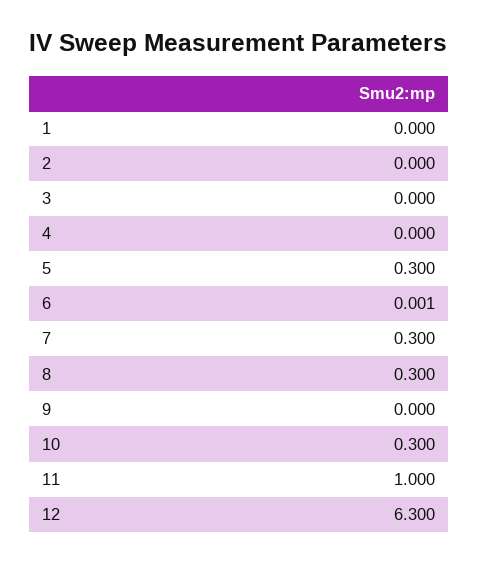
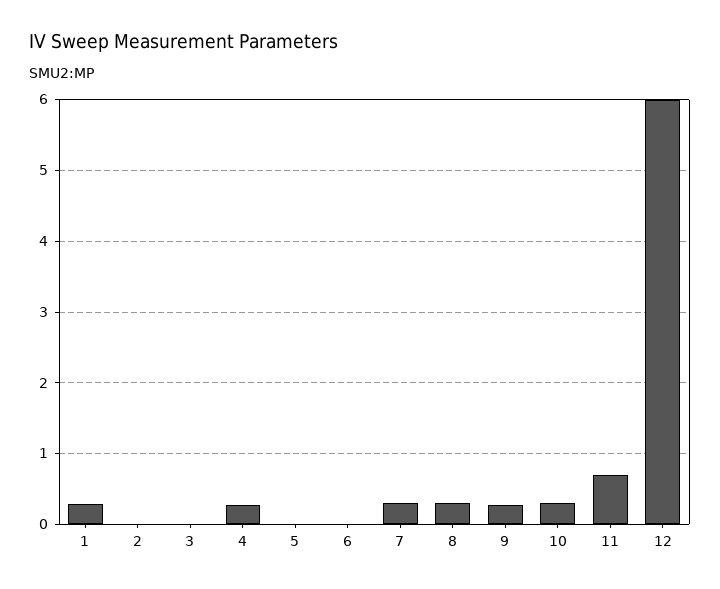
  {
-   "1": 0,
+   "1": 0.3,
    "2": 0,
    "3": 0,
-   "4": 0,
+   "4": 0.3,
-   "5": 0.3,
+   "5": 0,
    "6": 0.001,
    "7": 0.3,
    "8": 0.3,
-   "9": 0,
+   "9": 0.3,
    "10": 0.3,
-   "11": 1,
+   "11": 0.7,
-   "12": 6.3
+   "12": 6
  }

